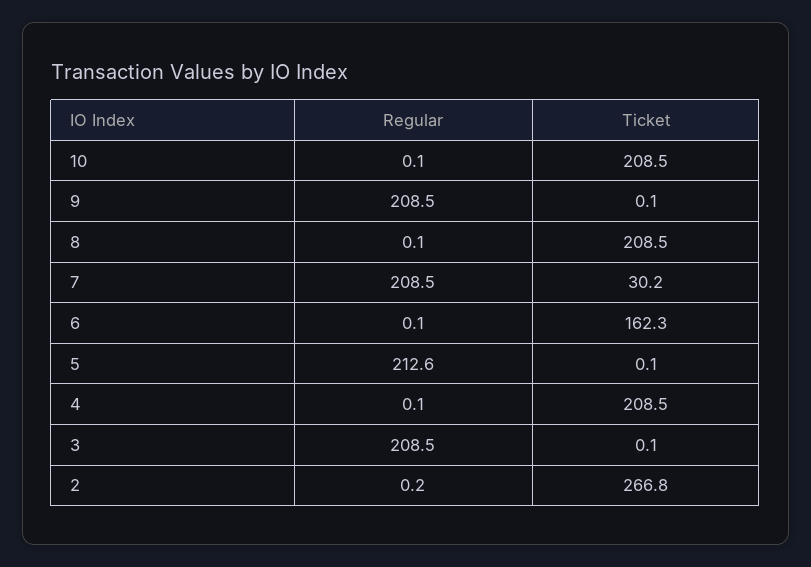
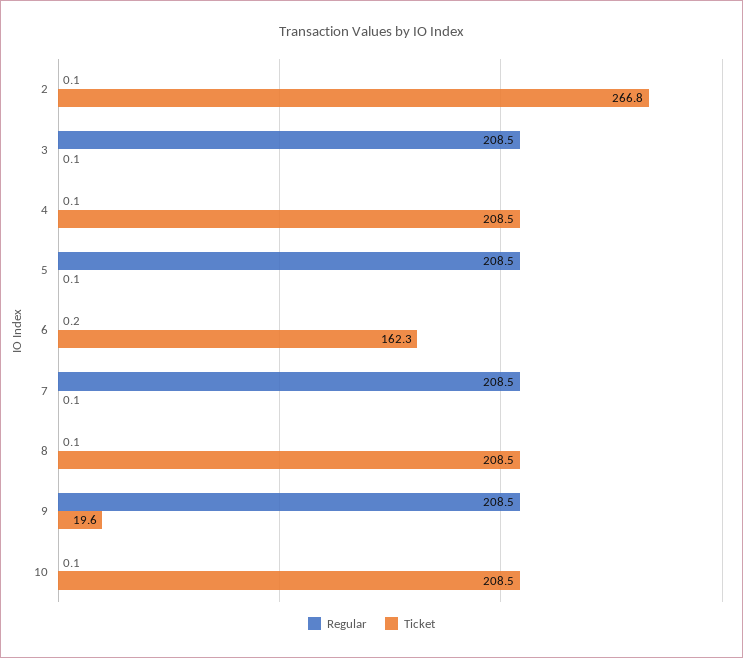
  {
    "Regular": {
      "10": 0.1,
      "9": 208.5,
      "8": 0.1,
      "7": 208.5,
-     "6": 0.1,
+     "6": 0.2,
-     "5": 212.6,
+     "5": 208.5,
      "4": 0.1,
      "3": 208.5,
-     "2": 0.2
+     "2": 0.1
    },
    "Ticket": {
      "10": 208.5,
-     "9": 0.1,
+     "9": 19.6,
      "8": 208.5,
-     "7": 30.2,
+     "7": 0.1,
      "6": 162.3,
      "5": 0.1,
      "4": 208.5,
      "3": 0.1,
      "2": 266.8
    }
  }

